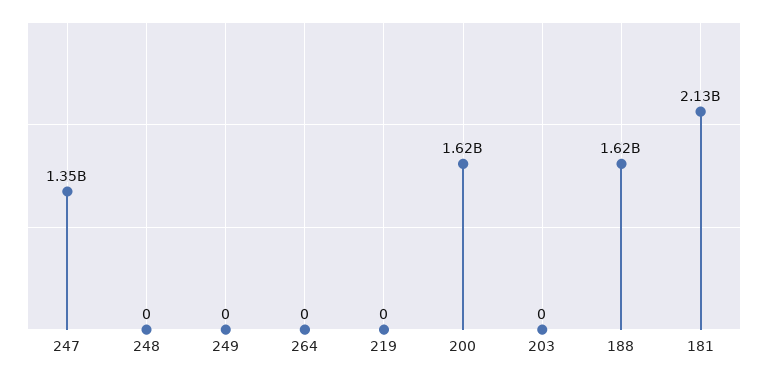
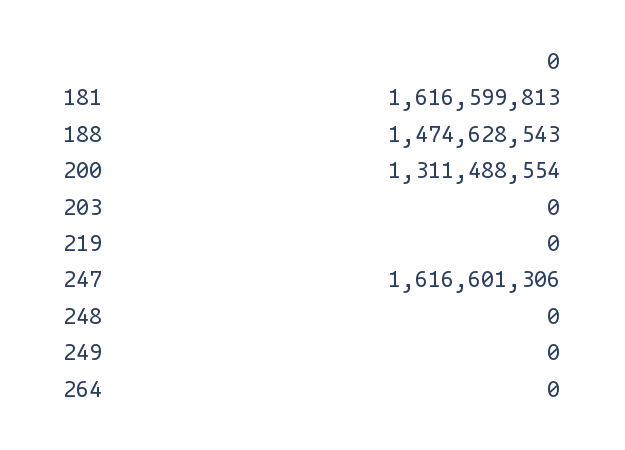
  {
-   "247": 1350000000,
+   "247": 1616601306,
    "248": 0,
    "249": 0,
    "264": 0,
    "219": 0,
-   "200": 1620000000,
+   "200": 1311488554,
    "203": 0,
-   "188": 1620000000,
+   "188": 1474628543,
-   "181": 2130000000
+   "181": 1616599813
  }

